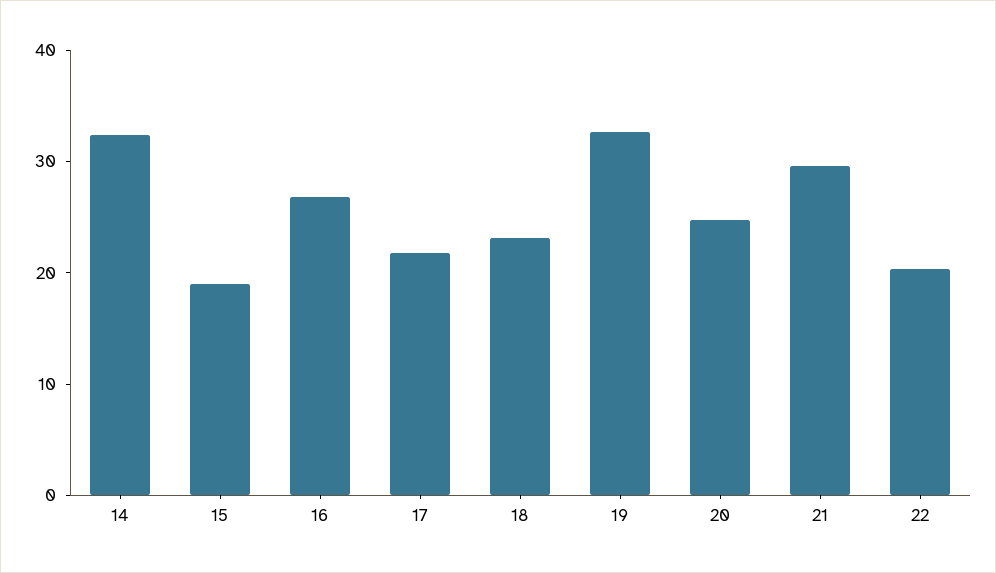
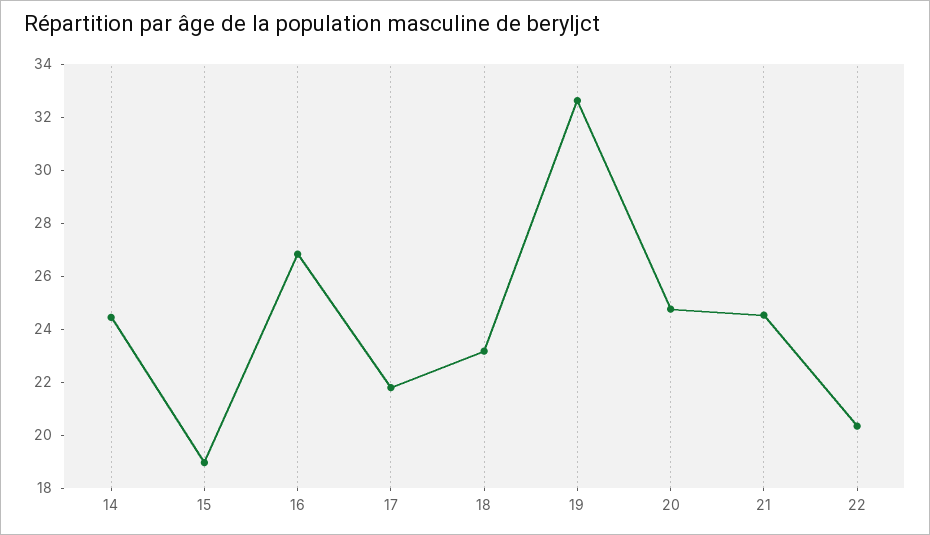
  {
-   "14": 32,
+   "14": 24.5,
    "15": 19,
    "16": 27,
    "17": 22,
    "18": 23,
    "19": 32.5,
    "20": 25,
-   "21": 30,
+   "21": 24.5,
    "22": 20.5
  }

